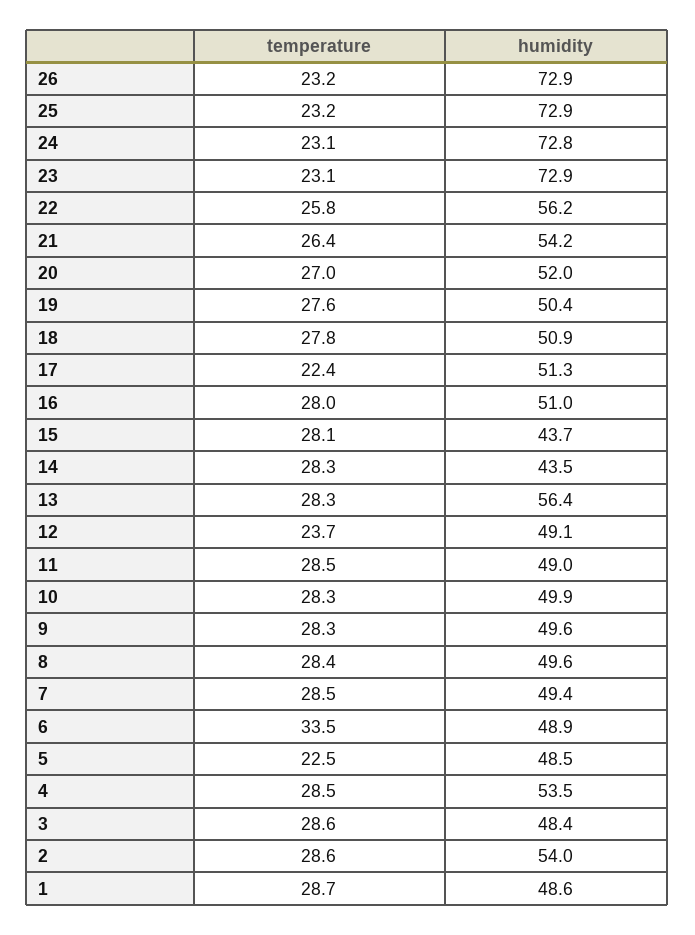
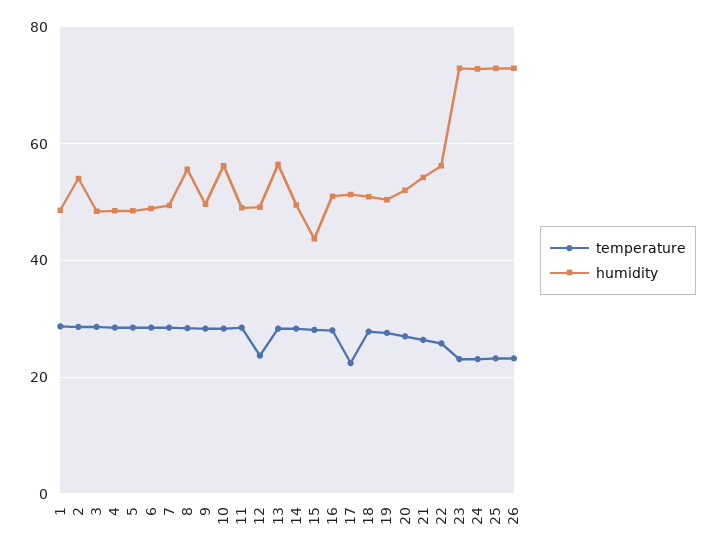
  {
    "temperature": {
      "26": 23.2,
      "25": 23.2,
      "24": 23.1,
      "23": 23.1,
      "22": 25.8,
      "21": 26.4,
      "20": 27,
      "19": 27.6,
      "18": 27.8,
      "17": 22.4,
      "16": 28,
      "15": 28.1,
      "14": 28.3,
      "13": 28.3,
      "12": 23.7,
      "11": 28.5,
      "10": 28.3,
      "9": 28.3,
      "8": 28.4,
      "7": 28.5,
-     "6": 33.5,
+     "6": 28,
-     "5": 22.5,
+     "5": 28,
      "4": 28.5,
      "3": 28.6,
      "2": 28.6,
      "1": 28.7
    },
    "humidity": {
      "26": 72.9,
      "25": 72.9,
      "24": 72.8,
      "23": 72.9,
      "22": 56.2,
      "21": 54.2,
      "20": 52,
      "19": 50.4,
      "18": 50.9,
      "17": 51.3,
      "16": 51,
      "15": 43.7,
-     "14": 43.5,
+     "14": 50,
      "13": 56.4,
      "12": 49.1,
      "11": 49,
-     "10": 49.9,
+     "10": 56,
      "9": 49.6,
-     "8": 49.6,
+     "8": 56,
      "7": 49.4,
      "6": 48.9,
      "5": 48.5,
-     "4": 53.5,
+     "4": 48,
      "3": 48.4,
      "2": 54,
      "1": 48.6
    }
  }

